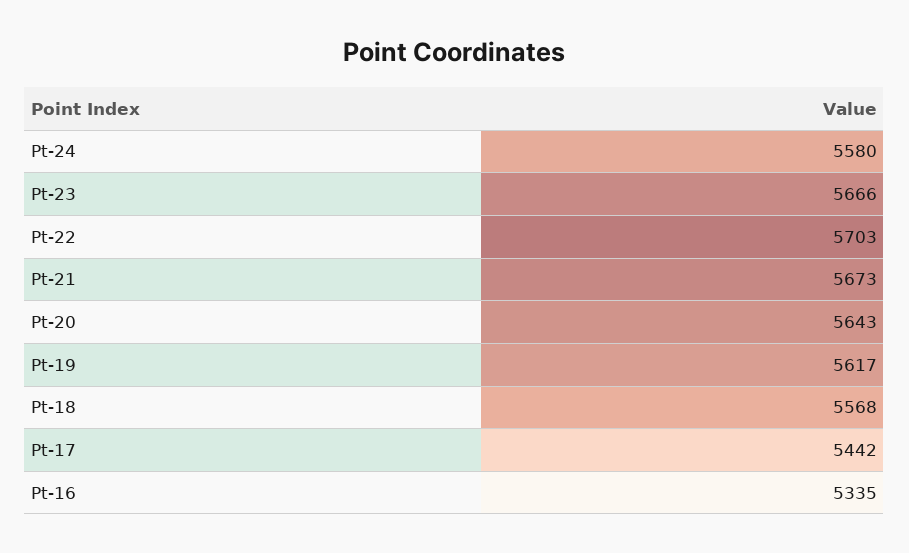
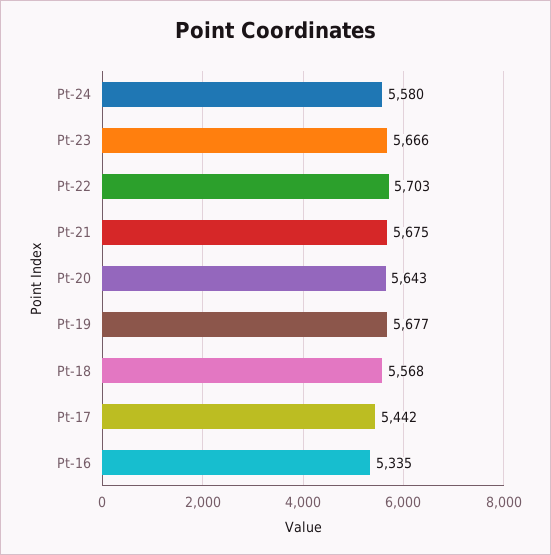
  {
    "Pt-24": 5580,
    "Pt-23": 5666,
    "Pt-22": 5703,
-   "Pt-21": 5673,
+   "Pt-21": 5675,
    "Pt-20": 5643,
-   "Pt-19": 5617,
+   "Pt-19": 5677,
    "Pt-18": 5568,
    "Pt-17": 5442,
    "Pt-16": 5335
  }

